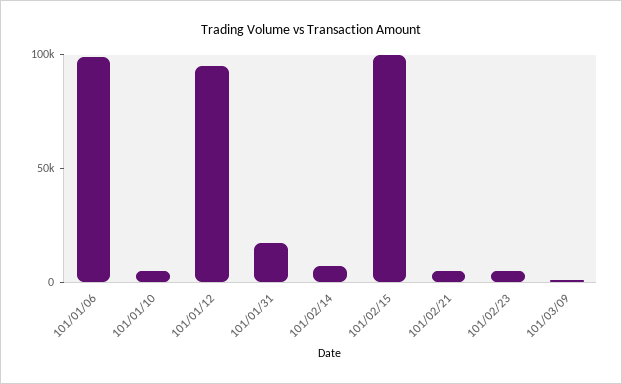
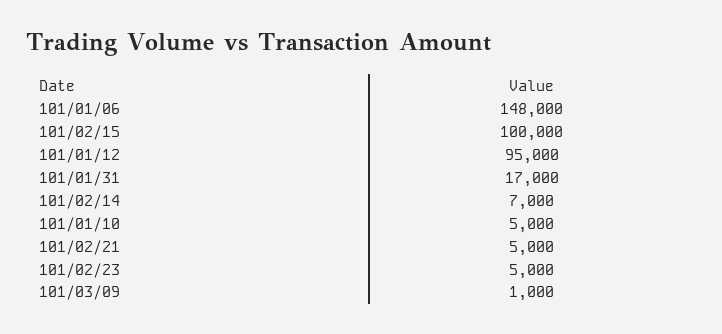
  {
-   "101/01/06": 100000,
+   "101/01/06": 148000,
    "101/01/10": 5000,
    "101/01/12": 95000,
    "101/01/31": 17000,
    "101/02/14": 7000,
    "101/02/15": 100000,
    "101/02/21": 5000,
    "101/02/23": 5000,
    "101/03/09": 1000
  }

